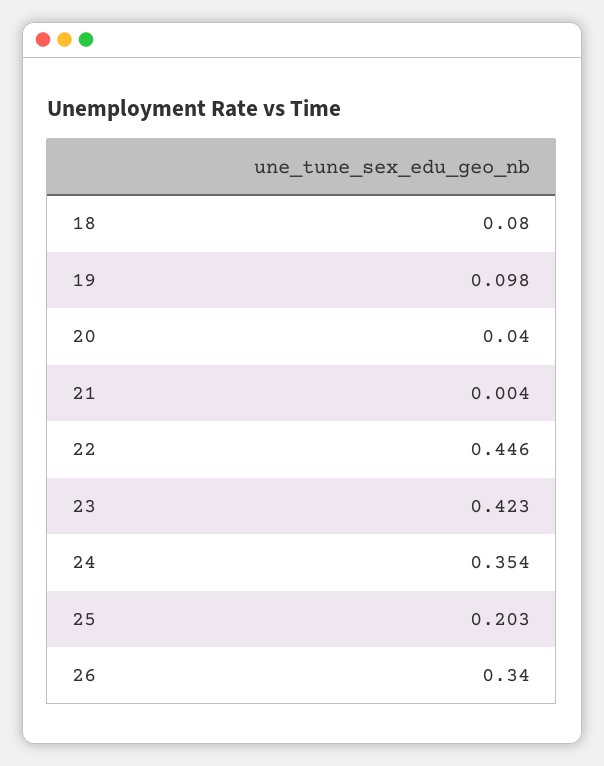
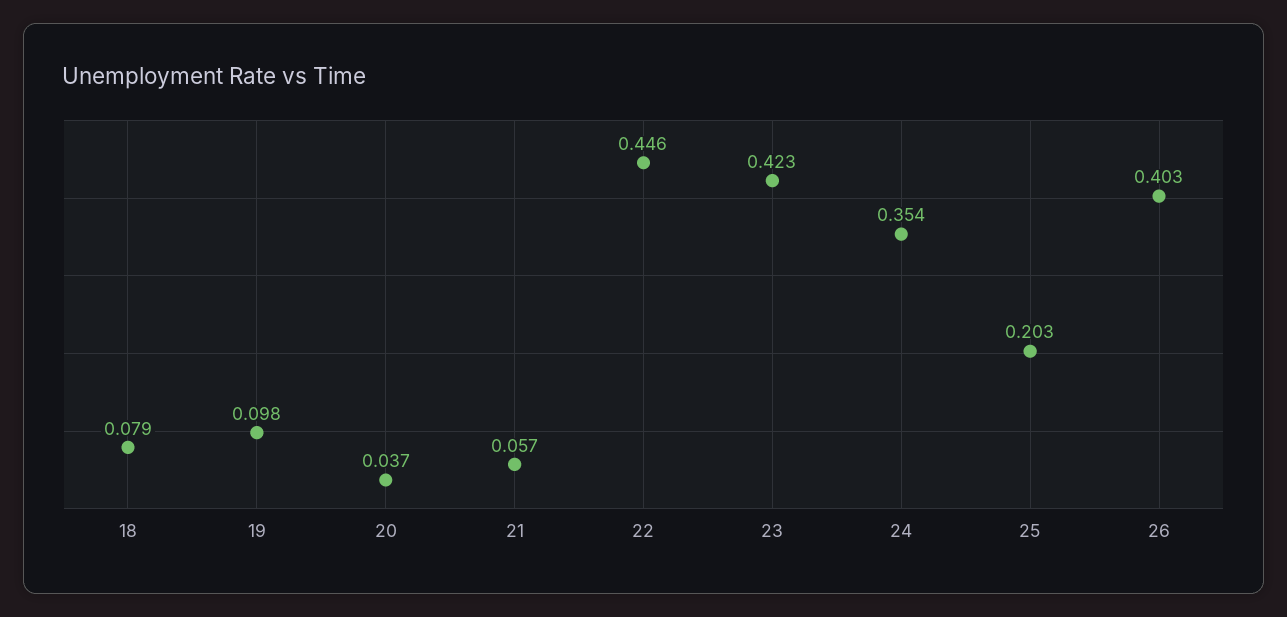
  {
-   "18": 0.08,
+   "18": 0.079,
    "19": 0.098,
-   "20": 0.04,
+   "20": 0.037,
-   "21": 0.004,
+   "21": 0.057,
    "22": 0.446,
    "23": 0.423,
    "24": 0.354,
    "25": 0.203,
-   "26": 0.34
+   "26": 0.403
  }

